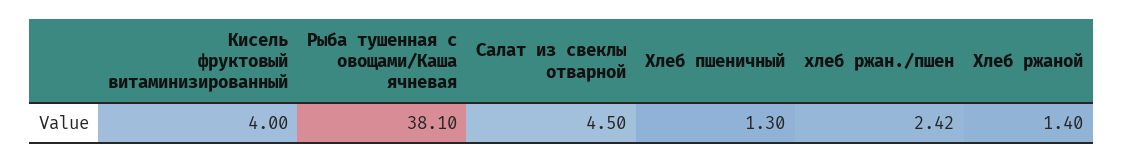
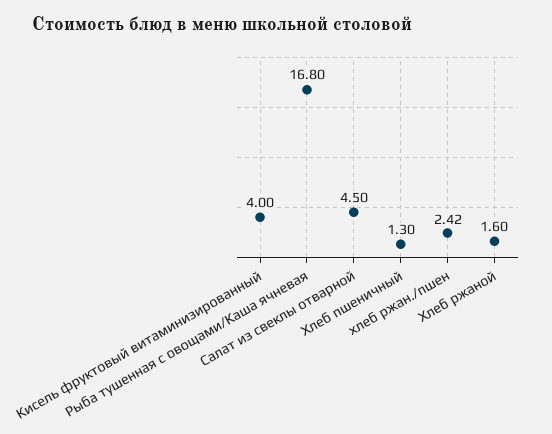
  {
    "Кисель фруктовый витаминизированный": 4,
-   "Рыба тушенная с овощами/Каша ячневая": 38.1,
+   "Рыба тушенная с овощами/Каша ячневая": 16.8,
    "Салат из свеклы отварной": 4.5,
    "Хлеб пшеничный": 1.3,
    "хлеб ржан./пшен": 2.42,
-   "Хлеб ржаной": 1.4
+   "Хлеб ржаной": 1.6
  }

